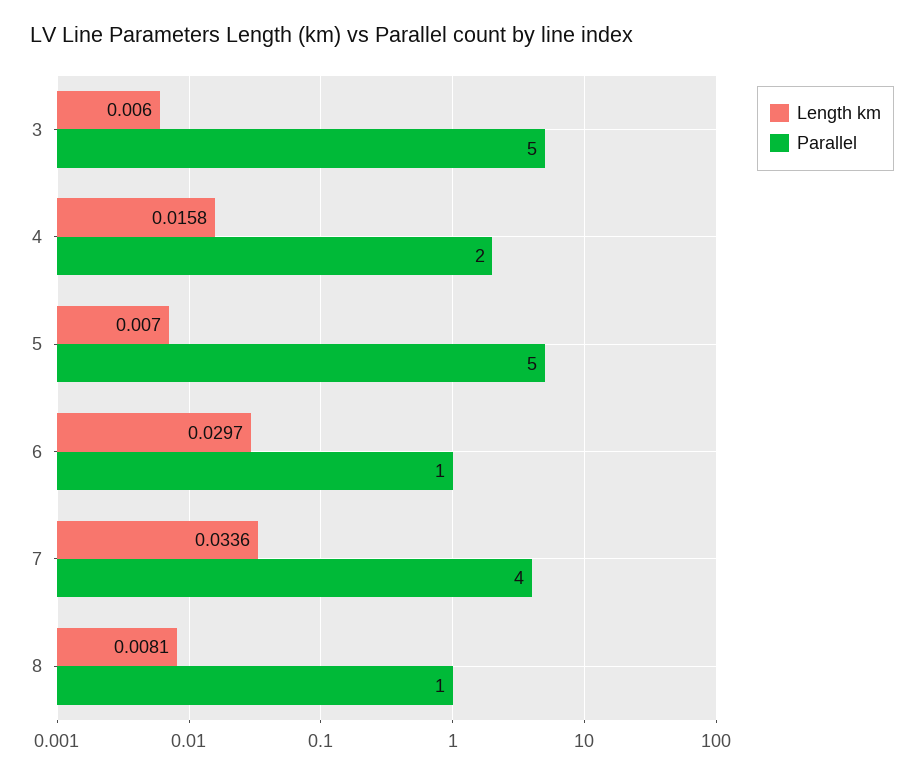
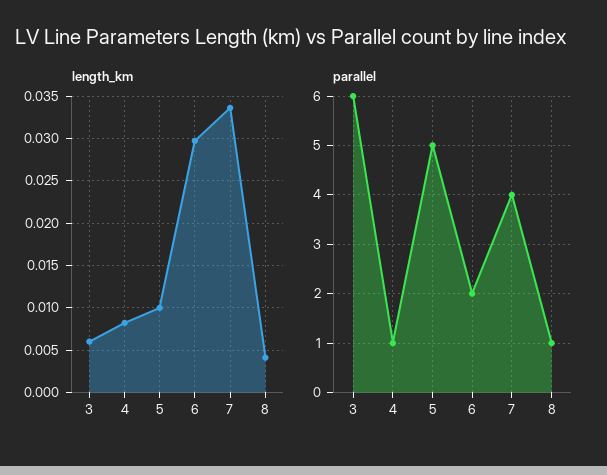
  {
    "Length km": {
      "3": 0.006,
-     "4": 0.0158,
+     "4": 0.008,
-     "5": 0.007,
+     "5": 0.01,
      "6": 0.0297,
      "7": 0.0336,
-     "8": 0.0081
+     "8": 0.004
    },
    "Parallel": {
-     "3": 5,
+     "3": 6,
-     "4": 2,
+     "4": 1,
      "5": 5,
-     "6": 1,
+     "6": 2,
      "7": 4,
      "8": 1
    }
  }

